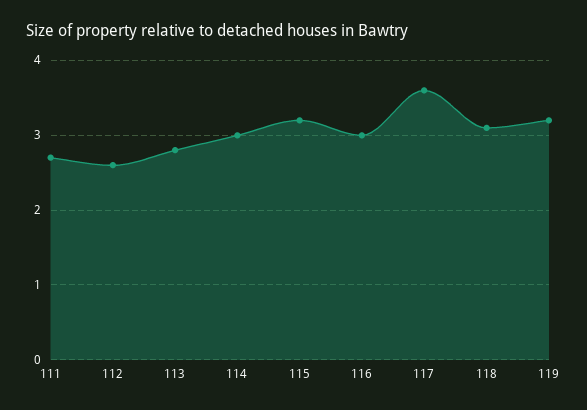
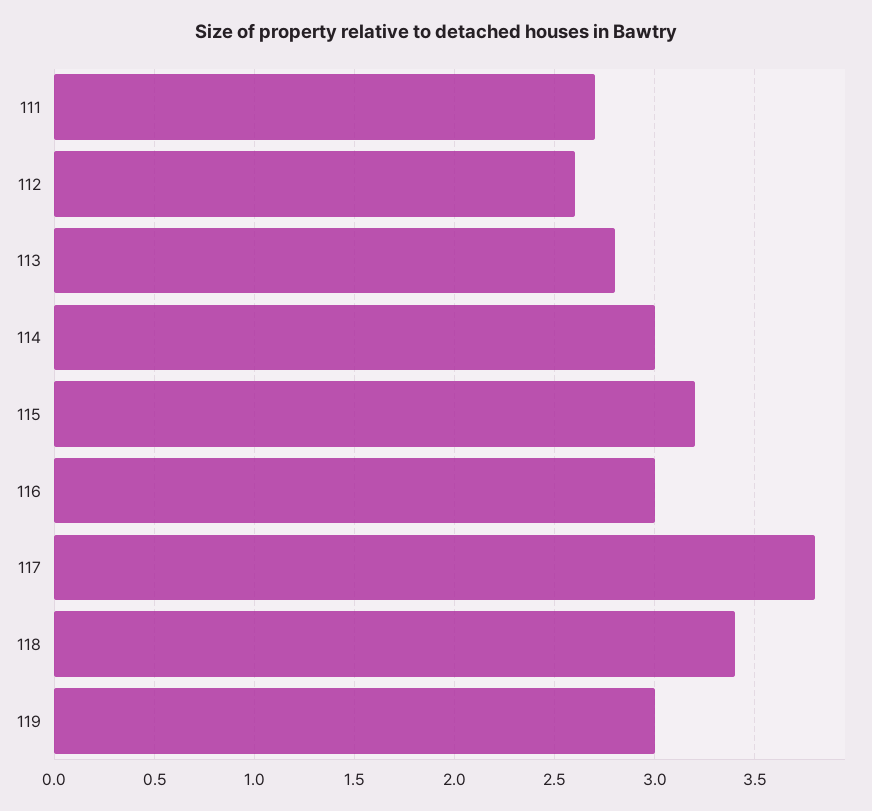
  {
    "111": 2.7,
    "112": 2.6,
    "113": 2.8,
    "114": 3,
    "115": 3.2,
    "116": 3,
-   "117": 3.6,
+   "117": 3.8,
-   "118": 3.1,
+   "118": 3.4,
-   "119": 3.2
+   "119": 3
  }

